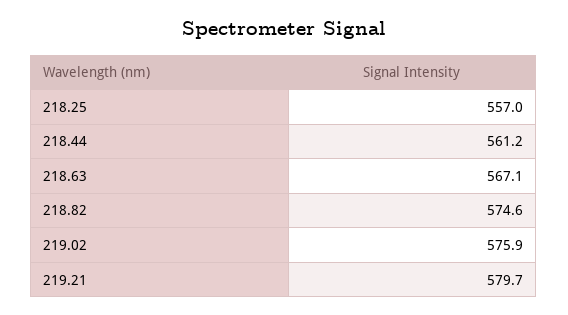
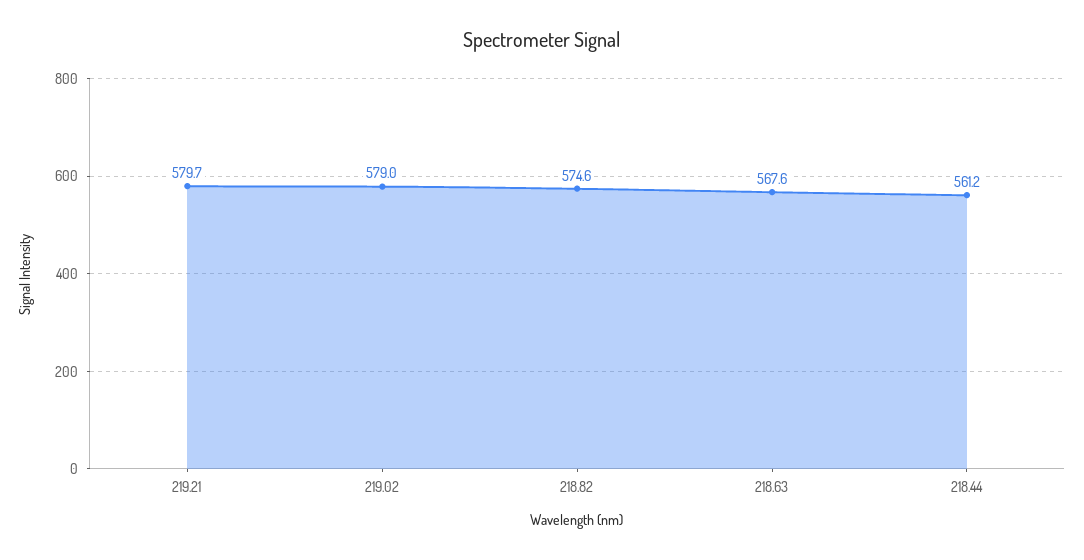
  {
-   "218.25": 557,
    "218.44": 561.2,
-   "218.63": 567.1,
+   "218.63": 567.6,
    "218.82": 574.6,
-   "219.02": 575.9,
+   "219.02": 579,
    "219.21": 579.7
  }

